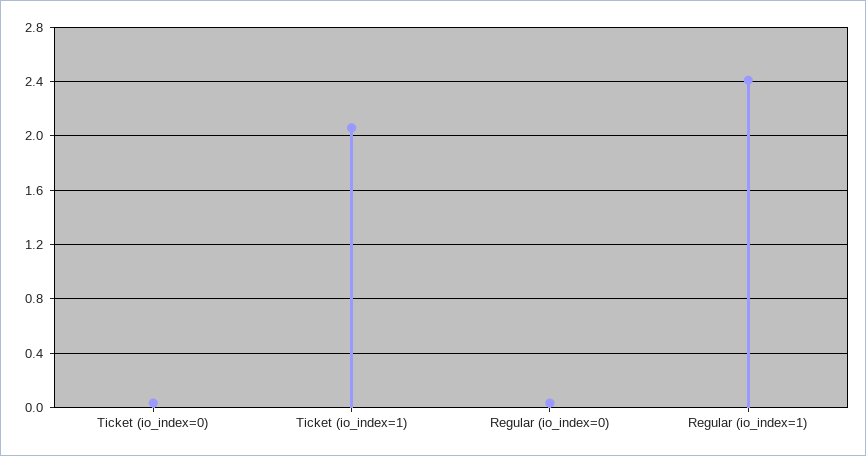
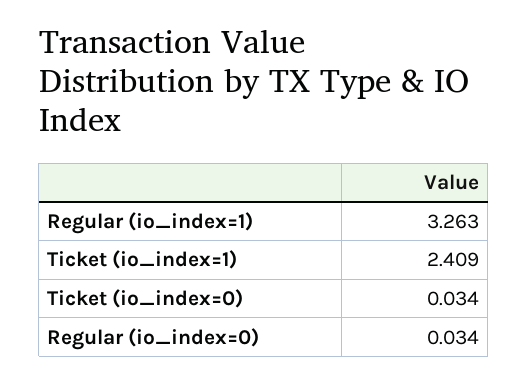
  {
    "Ticket (io_index=0)": 0.034,
-   "Ticket (io_index=1)": 2.05,
+   "Ticket (io_index=1)": 2.409,
    "Regular (io_index=0)": 0.034,
-   "Regular (io_index=1)": 2.4
+   "Regular (io_index=1)": 3.263
  }

